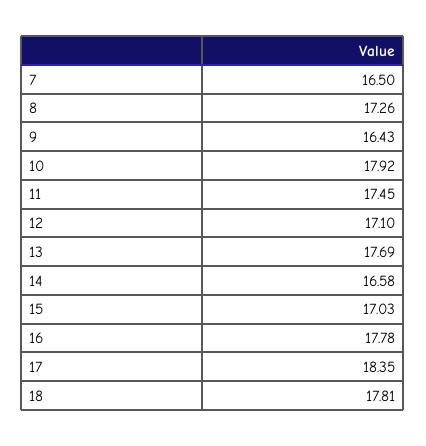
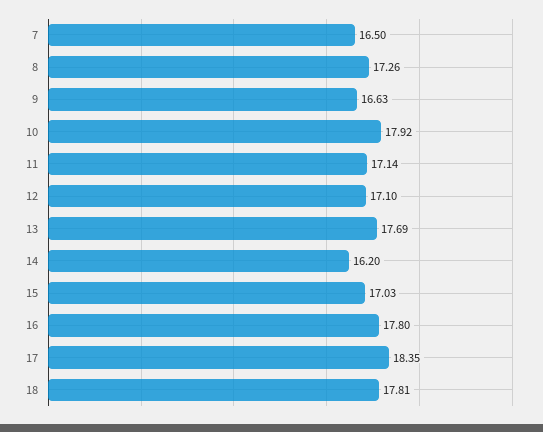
  {
    "7": 16.5,
    "8": 17.26,
-   "9": 16.43,
+   "9": 16.63,
    "10": 17.92,
-   "11": 17.45,
+   "11": 17.14,
    "12": 17.1,
    "13": 17.69,
-   "14": 16.58,
+   "14": 16.2,
    "15": 17.03,
-   "16": 17.78,
+   "16": 17.8,
    "17": 18.35,
    "18": 17.81
  }

